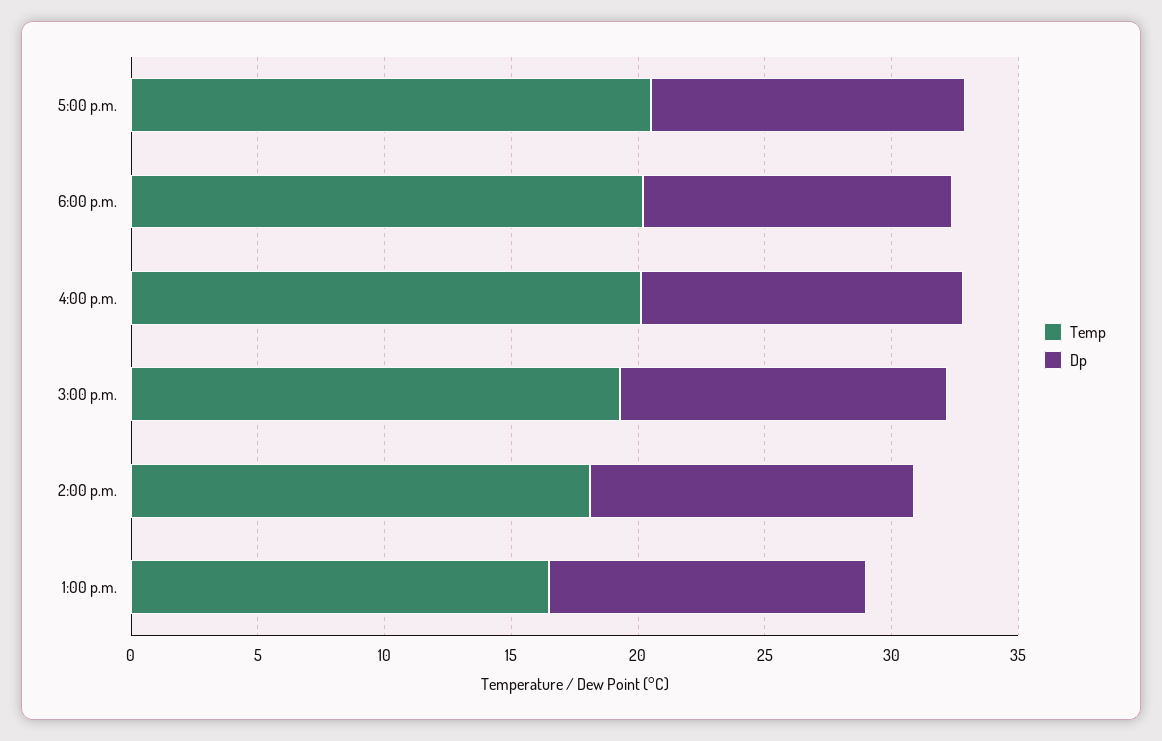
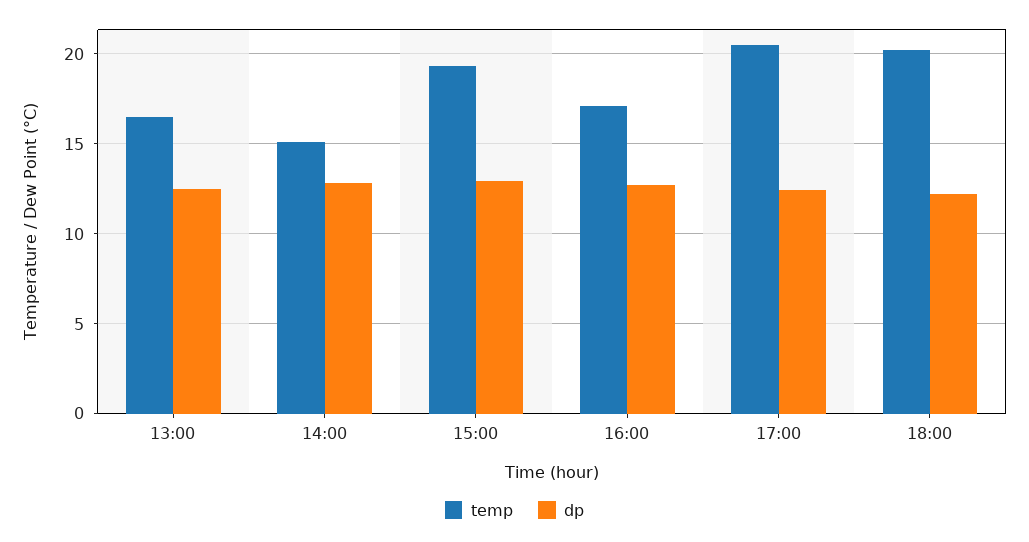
  {
    "Temp": {
      "5:00 p.m.": 20.5,
      "6:00 p.m.": 20,
-     "4:00 p.m.": 20,
+     "4:00 p.m.": 17,
      "3:00 p.m.": 19.5,
-     "2:00 p.m.": 18,
+     "2:00 p.m.": 15,
      "1:00 p.m.": 16.5
    },
    "Dp": {
      "5:00 p.m.": 12.5,
      "6:00 p.m.": 12,
      "4:00 p.m.": 12.5,
      "3:00 p.m.": 13,
      "2:00 p.m.": 13,
      "1:00 p.m.": 12.5
    }
  }

